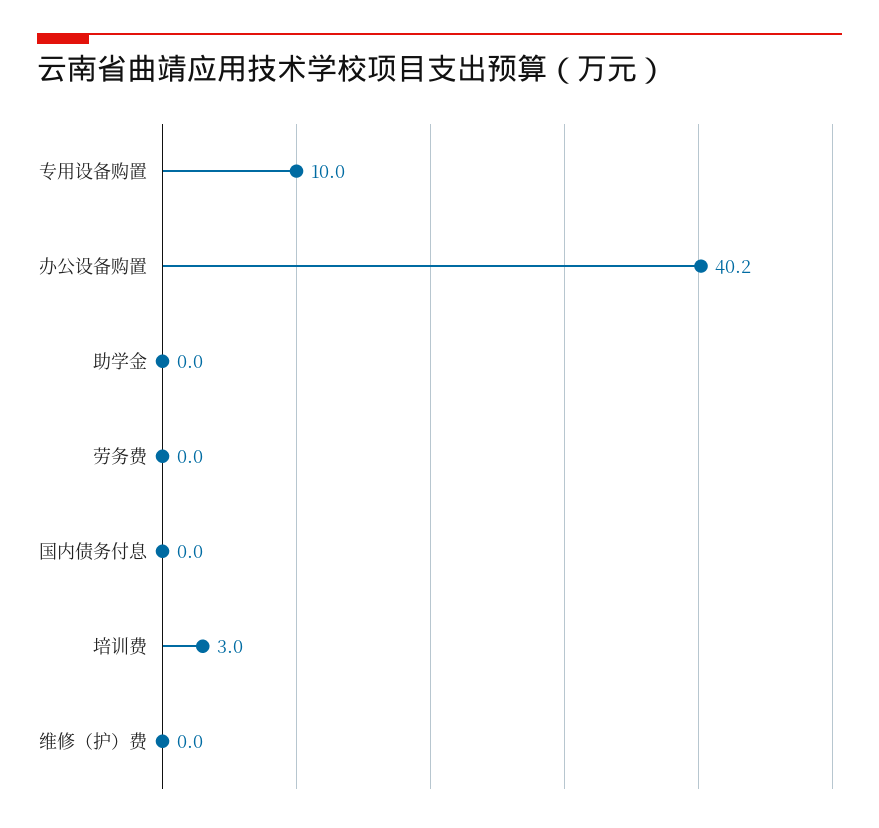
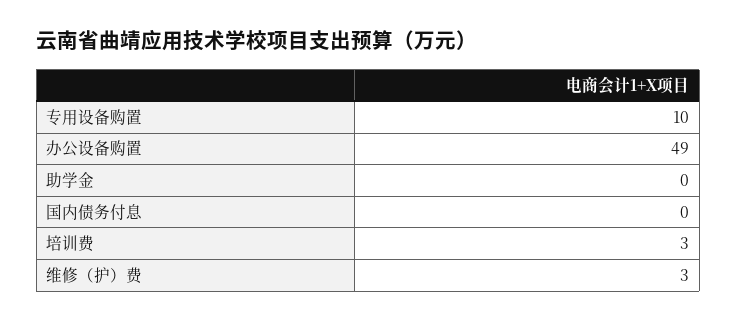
  {
    "专用设备购置": 10,
-   "办公设备购置": 40.2,
+   "办公设备购置": 49,
    "助学金": 0,
-   "劳务费": 0,
    "国内债务付息": 0,
    "培训费": 3,
-   "维修（护）费": 0
+   "维修（护）费": 3
  }

